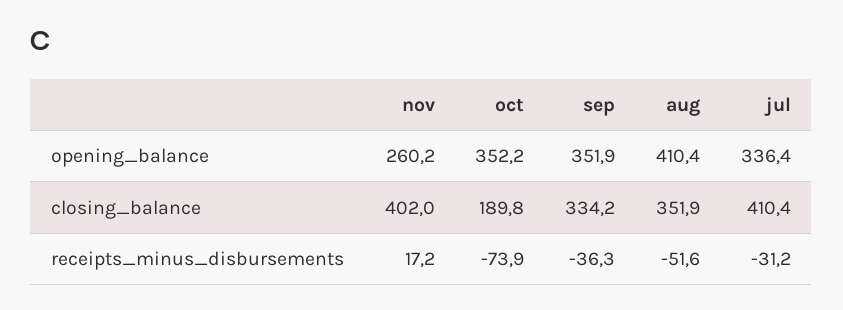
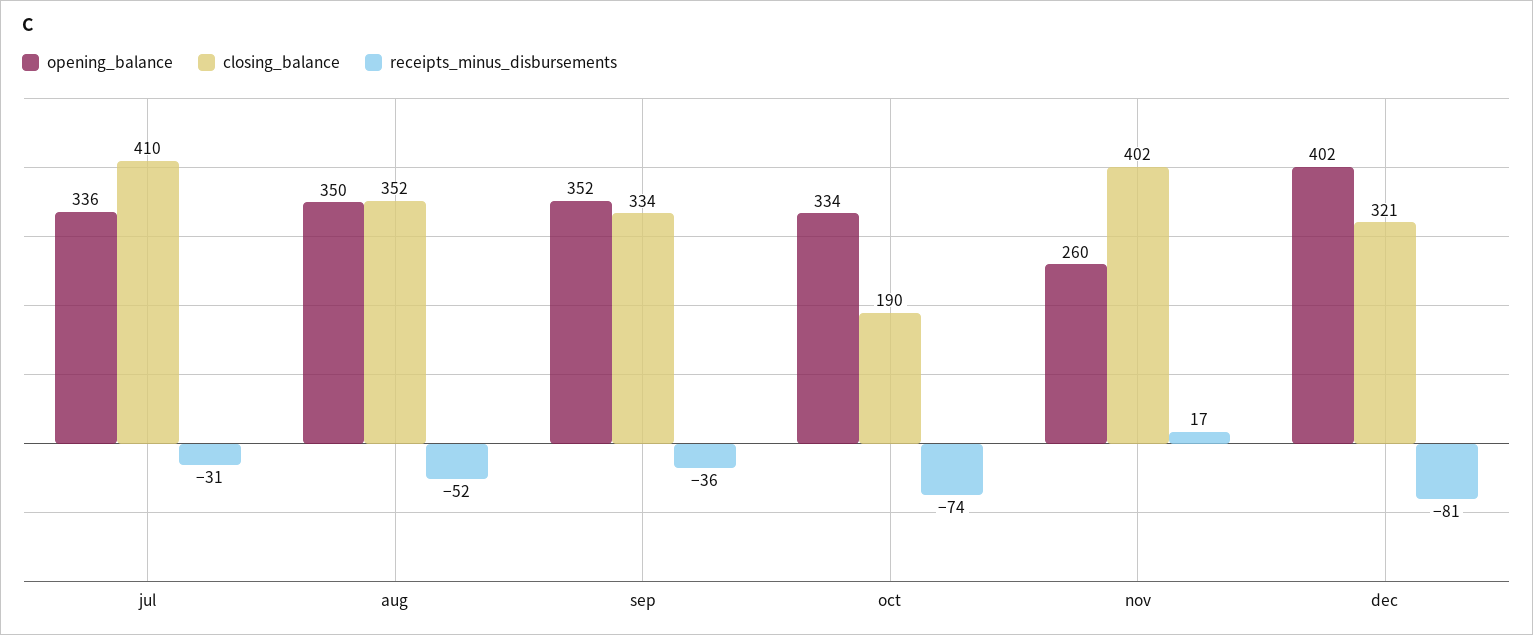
  {
    "opening_balance": {
      "nov": 260.2,
-     "oct": 352.2,
+     "oct": 334,
      "sep": 351.9,
-     "aug": 410.4,
+     "aug": 350,
-     "jul": 336.4
+     "jul": 336.4,
+     "dec": 402
    },
    "closing_balance": {
      "nov": 402,
      "oct": 189.8,
      "sep": 334.2,
      "aug": 351.9,
-     "jul": 410.4
+     "jul": 410.4,
+     "dec": 321
    },
    "receipts_minus_disbursements": {
      "nov": 17.2,
      "oct": -73.9,
      "sep": -36.3,
      "aug": -51.6,
-     "jul": -31.2
+     "jul": -31.2,
+     "dec": -81
    }
  }

